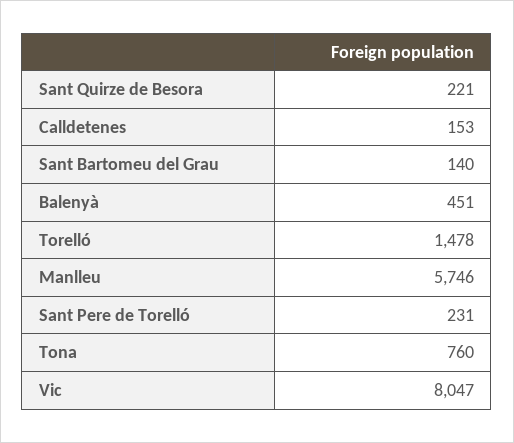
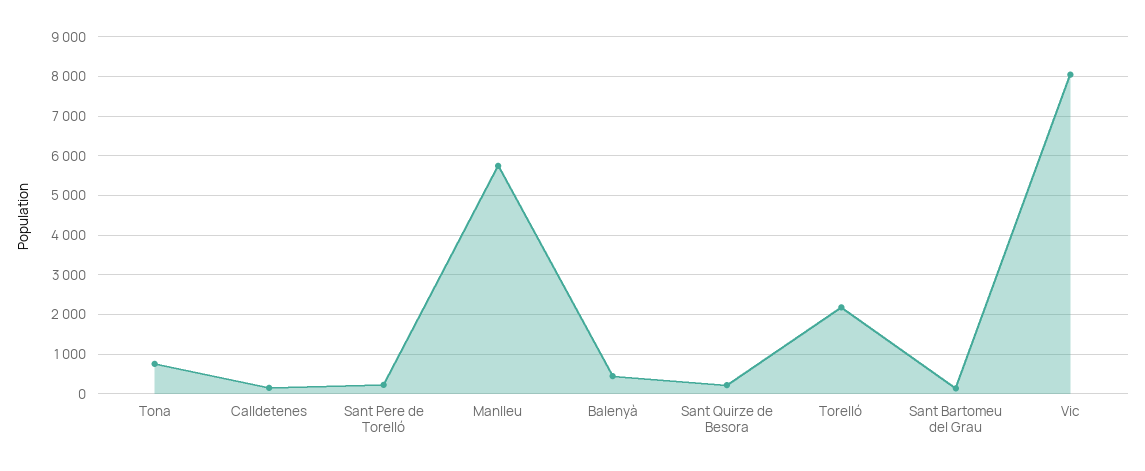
  {
    "Sant Quirze de Besora": 221,
    "Calldetenes": 153,
    "Sant Bartomeu del Grau": 140,
    "Balenyà": 451,
-   "Torelló": 1478,
+   "Torelló": 2200,
    "Manlleu": 5746,
    "Sant Pere de Torelló": 231,
    "Tona": 760,
    "Vic": 8047
  }

